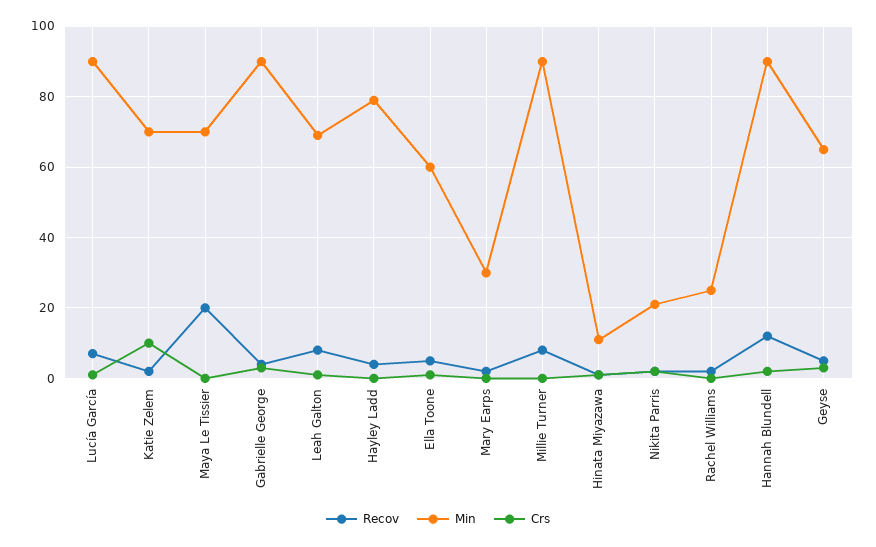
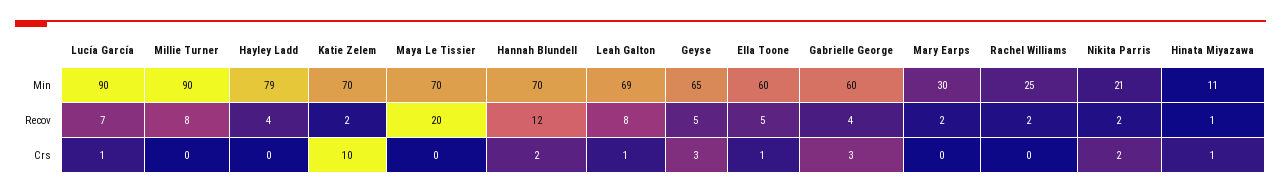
  {
    "Recov": {
      "Lucía García": 7,
      "Katie Zelem": 2,
      "Maya Le Tissier": 20,
      "Gabrielle George": 4,
      "Leah Galton": 8,
      "Hayley Ladd": 4,
      "Ella Toone": 5,
      "Mary Earps": 2,
      "Millie Turner": 8,
      "Hinata Miyazawa": 1,
      "Nikita Parris": 2,
      "Rachel Williams": 2,
      "Hannah Blundell": 12,
      "Geyse": 5
    },
    "Min": {
      "Lucía García": 90,
      "Katie Zelem": 70,
      "Maya Le Tissier": 70,
-     "Gabrielle George": 90,
+     "Gabrielle George": 60,
      "Leah Galton": 69,
      "Hayley Ladd": 79,
      "Ella Toone": 60,
      "Mary Earps": 30,
      "Millie Turner": 90,
      "Hinata Miyazawa": 11,
      "Nikita Parris": 21,
      "Rachel Williams": 25,
-     "Hannah Blundell": 90,
+     "Hannah Blundell": 70,
      "Geyse": 65
    },
    "Crs": {
      "Lucía García": 1,
      "Katie Zelem": 10,
      "Maya Le Tissier": 0,
      "Gabrielle George": 3,
      "Leah Galton": 1,
      "Hayley Ladd": 0,
      "Ella Toone": 1,
      "Mary Earps": 0,
      "Millie Turner": 0,
      "Hinata Miyazawa": 1,
      "Nikita Parris": 2,
      "Rachel Williams": 0,
      "Hannah Blundell": 2,
      "Geyse": 3
    }
  }

